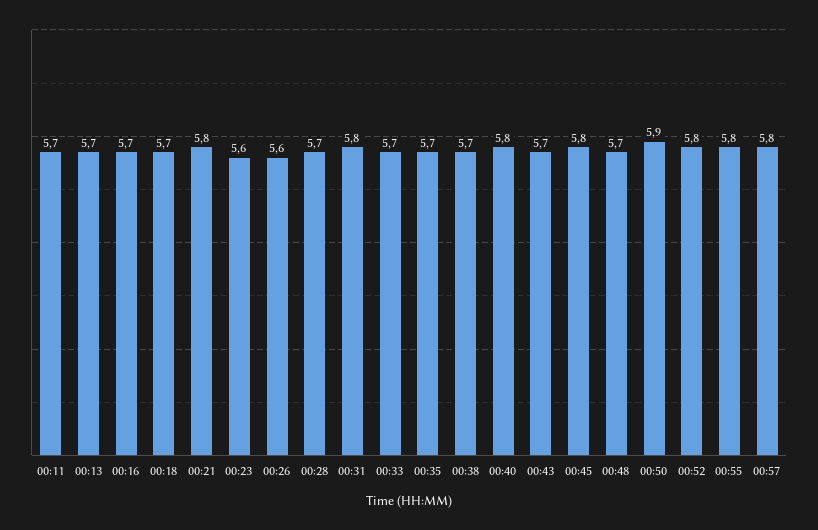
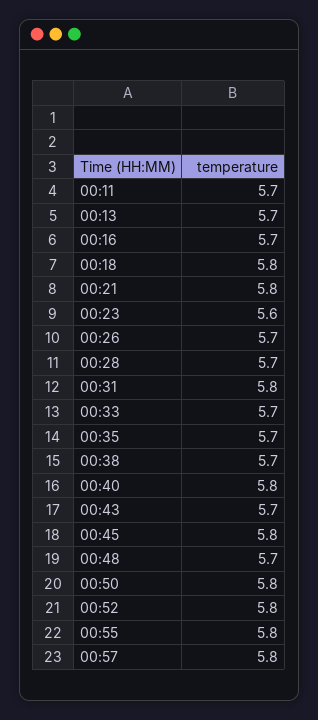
  {
    "00:11": 5.7,
    "00:13": 5.7,
    "00:16": 5.7,
-   "00:18": 5.7,
+   "00:18": 5.8,
    "00:21": 5.8,
    "00:23": 5.6,
-   "00:26": 5.6,
+   "00:26": 5.7,
    "00:28": 5.7,
    "00:31": 5.8,
    "00:33": 5.7,
    "00:35": 5.7,
    "00:38": 5.7,
    "00:40": 5.8,
    "00:43": 5.7,
    "00:45": 5.8,
    "00:48": 5.7,
-   "00:50": 5.9,
+   "00:50": 5.8,
    "00:52": 5.8,
    "00:55": 5.8,
    "00:57": 5.8
  }

